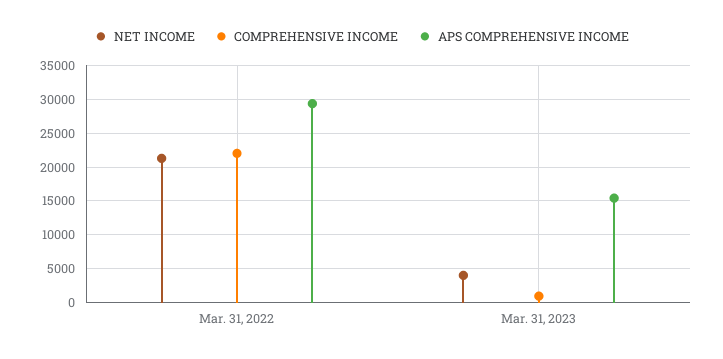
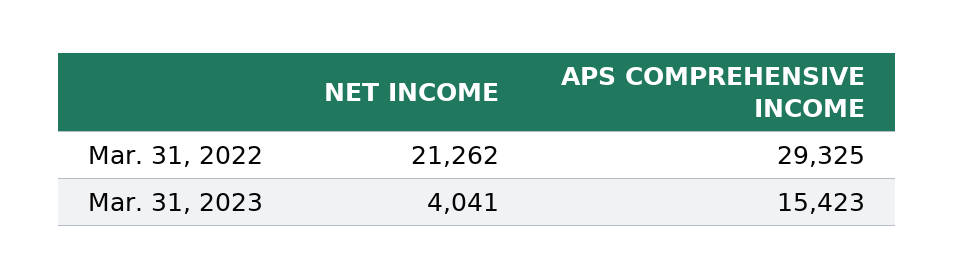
  {
    "NET INCOME": {
      "Mar. 31, 2022": 21262,
      "Mar. 31, 2023": 4041
    },
-   "COMPREHENSIVE INCOME": {
-     "Mar. 31, 2022": 22000,
-     "Mar. 31, 2023": 1000
-   },
    "APS COMPREHENSIVE INCOME": {
      "Mar. 31, 2022": 29325,
      "Mar. 31, 2023": 15423
    }
  }

